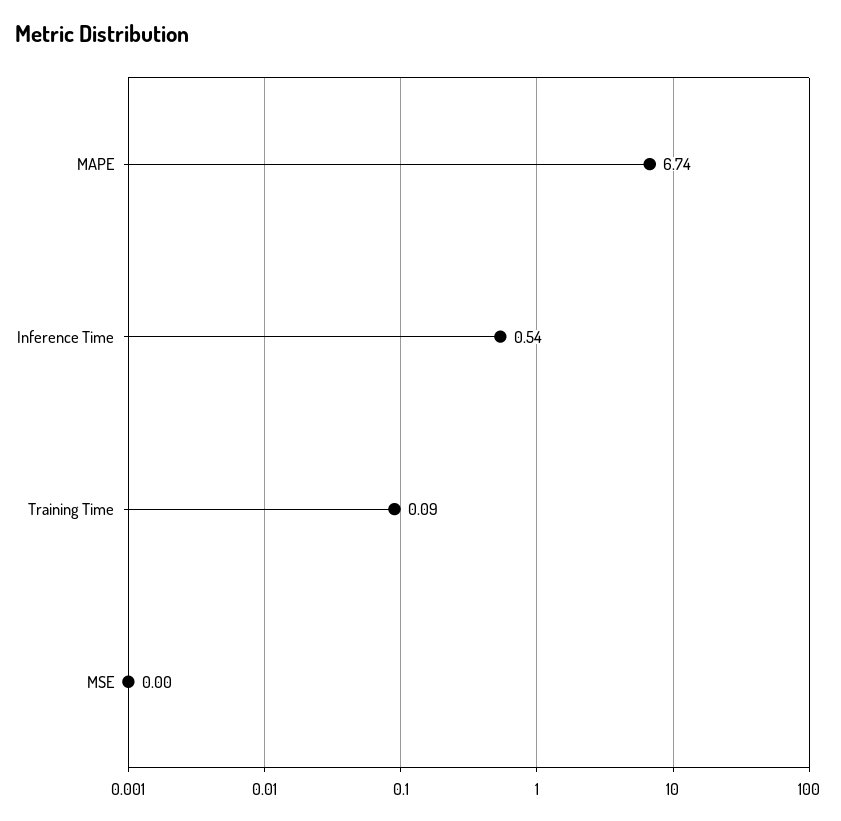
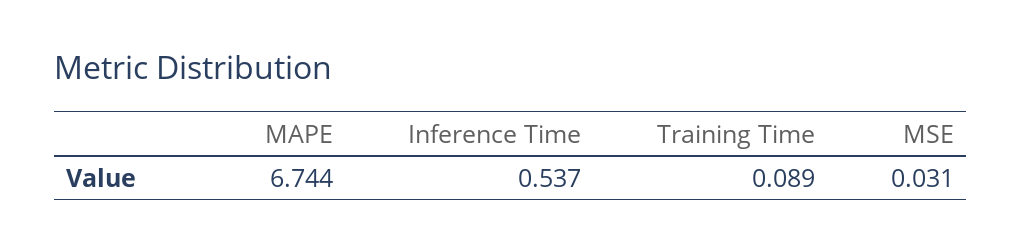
  {
    "MAPE": 6.744,
    "Inference Time": 0.537,
    "Training Time": 0.089,
-   "MSE": 0
+   "MSE": 0.031
  }

